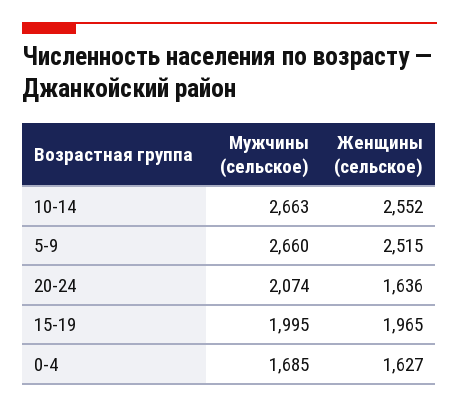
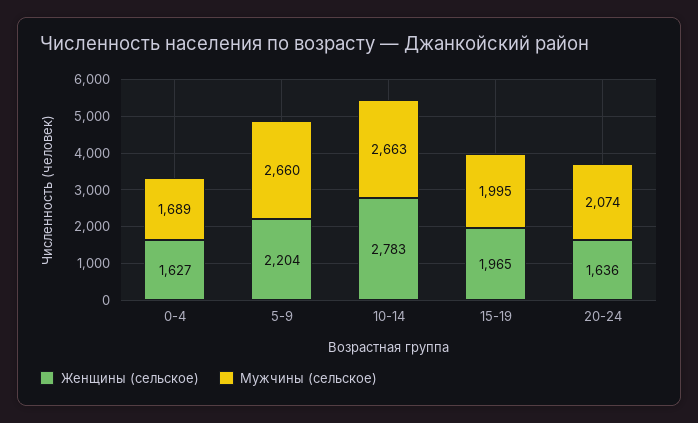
  {
    "Мужчины (сельское)": {
      "10-14": 2663,
      "5-9": 2660,
      "20-24": 2074,
      "15-19": 1995,
-     "0-4": 1685
+     "0-4": 1689
    },
    "Женщины (сельское)": {
-     "10-14": 2552,
+     "10-14": 2783,
-     "5-9": 2515,
+     "5-9": 2204,
      "20-24": 1636,
      "15-19": 1965,
      "0-4": 1627
    }
  }

